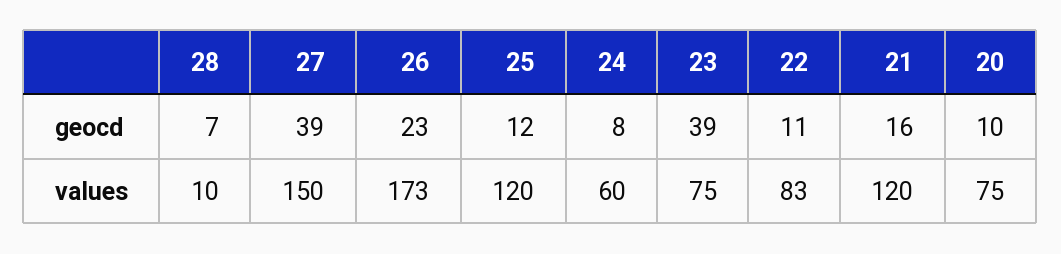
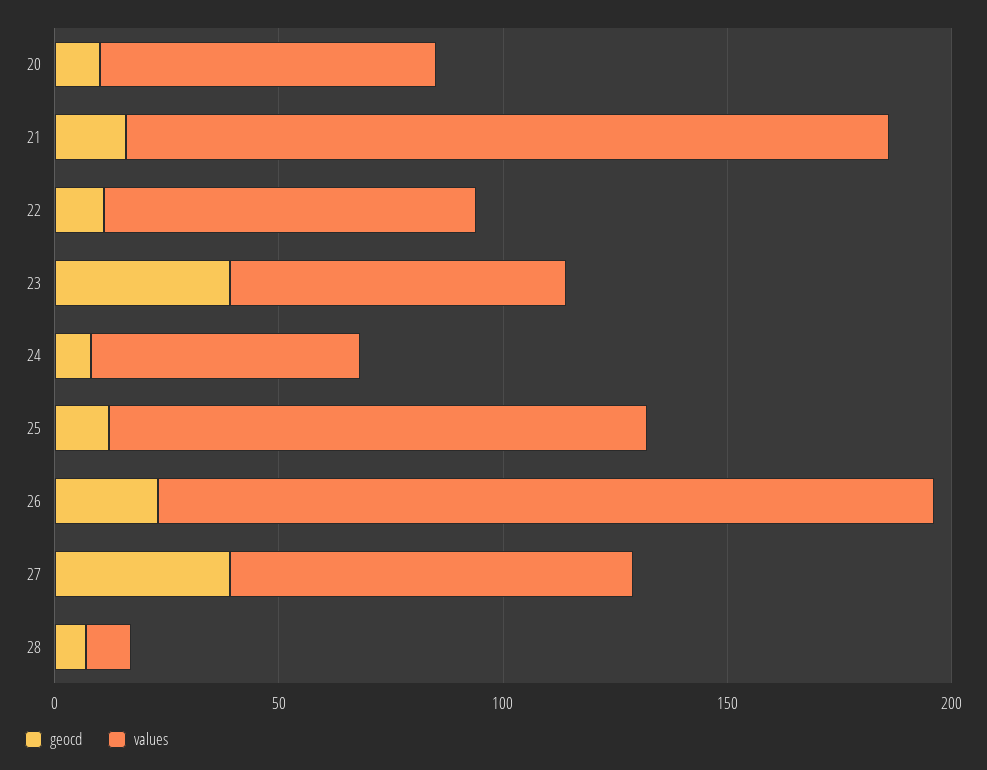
  {
    "geocd": {
      "28": 7,
      "27": 39,
      "26": 23,
      "25": 12,
      "24": 8,
      "23": 39,
      "22": 11,
      "21": 16,
      "20": 10
    },
    "values": {
      "28": 10,
-     "27": 150,
+     "27": 90,
      "26": 173,
      "25": 120,
      "24": 60,
      "23": 75,
      "22": 83,
-     "21": 120,
+     "21": 170,
      "20": 75
    }
  }

